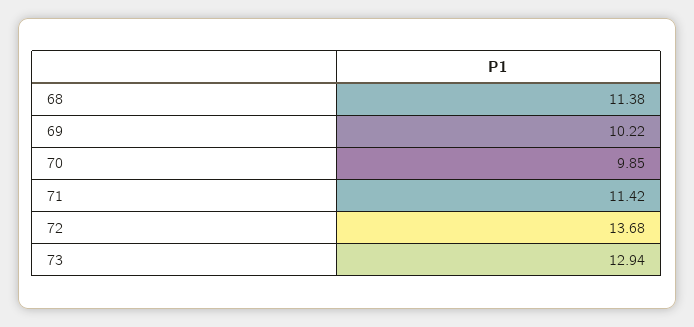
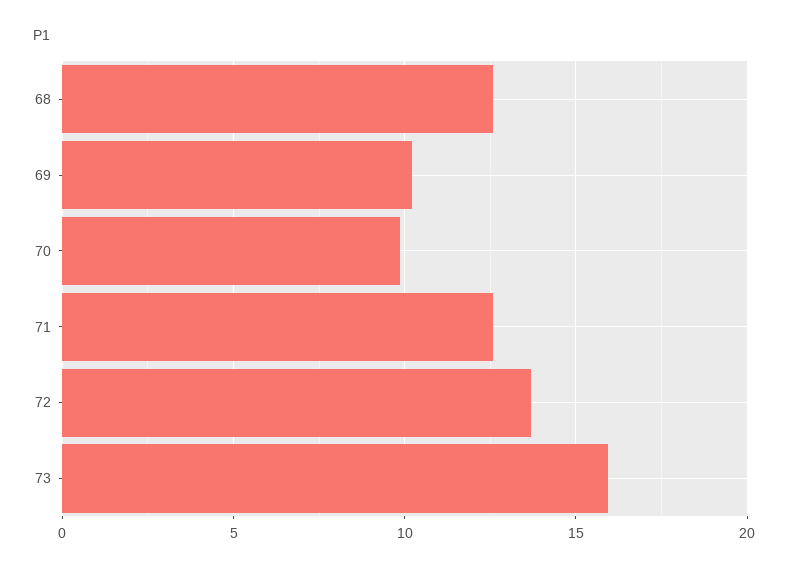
  {
-   "68": 11.38,
+   "68": 12.5,
    "69": 10.22,
    "70": 9.85,
-   "71": 11.42,
+   "71": 12.5,
    "72": 13.68,
-   "73": 12.94
+   "73": 16
  }

